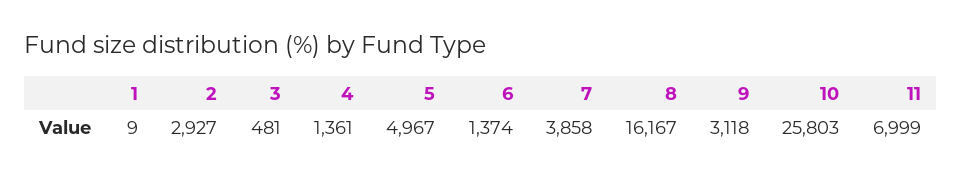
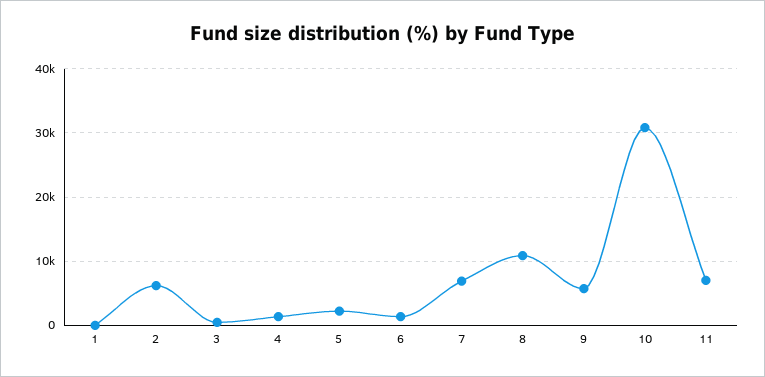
  {
    "1": 9,
-   "2": 2927,
+   "2": 6000,
    "3": 481,
    "4": 1361,
-   "5": 4967,
+   "5": 2000,
    "6": 1374,
-   "7": 3858,
+   "7": 7000,
-   "8": 16167,
+   "8": 11000,
-   "9": 3118,
+   "9": 6000,
-   "10": 25803,
+   "10": 31000,
    "11": 6999
  }

